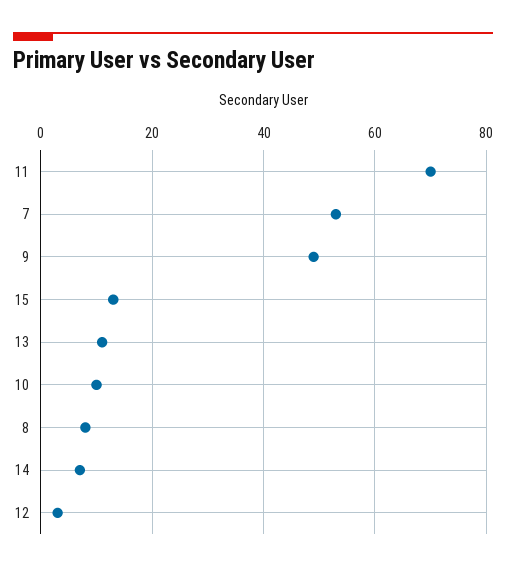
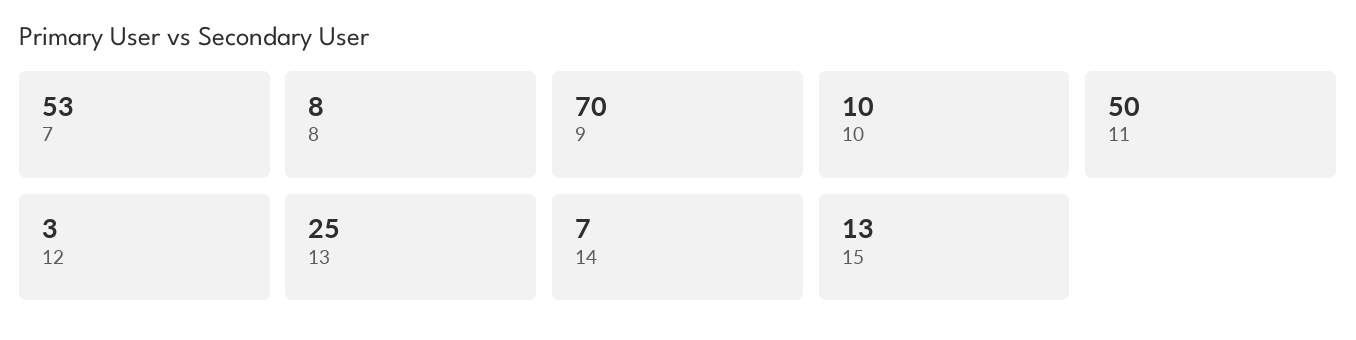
  {
-   "11": 70,
+   "11": 50,
    "7": 53,
-   "9": 50,
+   "9": 70,
    "15": 13,
-   "13": 10,
+   "13": 25,
    "10": 10,
    "8": 8,
    "14": 7,
    "12": 3
  }

